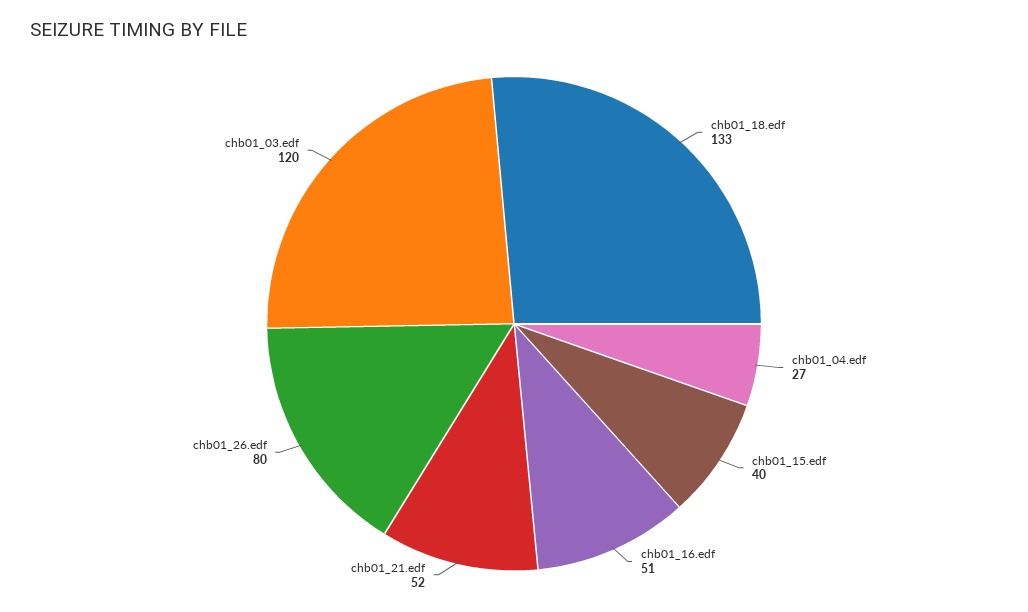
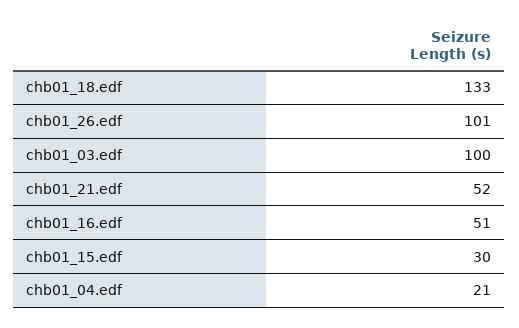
  {
    "chb01_18.edf": 133,
-   "chb01_04.edf": 27,
+   "chb01_04.edf": 21,
-   "chb01_15.edf": 40,
+   "chb01_15.edf": 30,
    "chb01_16.edf": 51,
    "chb01_21.edf": 52,
-   "chb01_26.edf": 80,
+   "chb01_26.edf": 101,
-   "chb01_03.edf": 120
+   "chb01_03.edf": 100
  }

